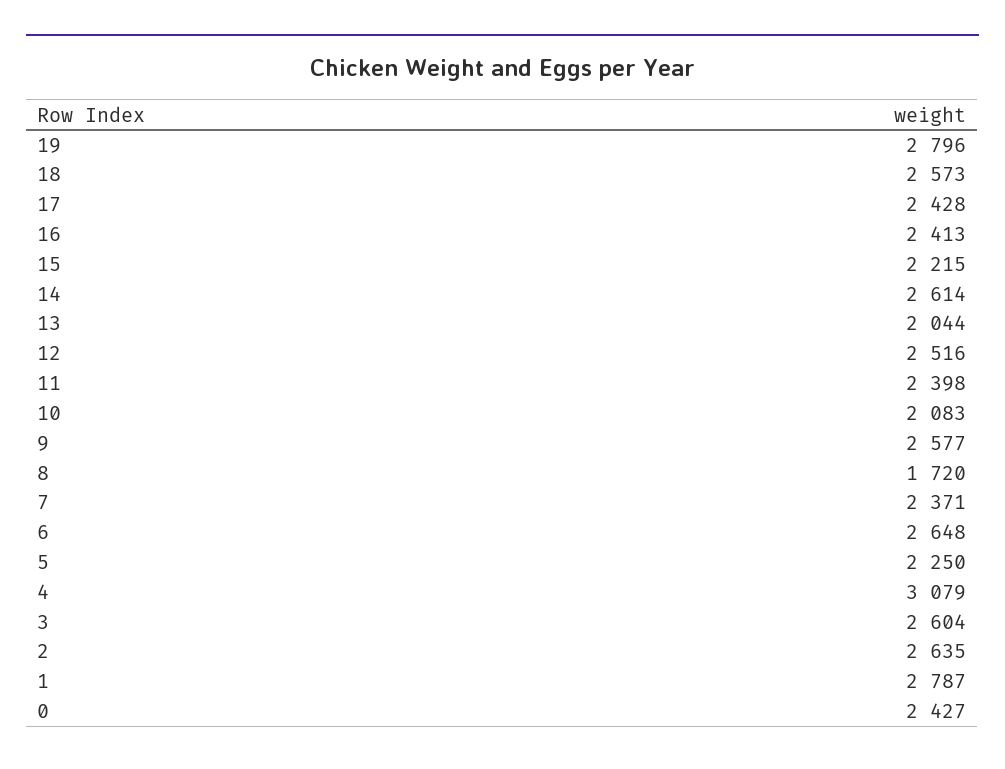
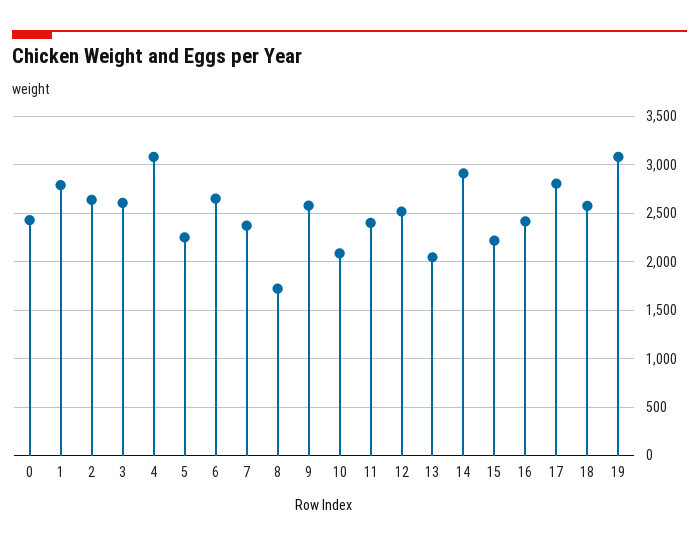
  {
-   "19": 2796,
+   "19": 3100,
    "18": 2573,
-   "17": 2428,
+   "17": 2800,
    "16": 2413,
    "15": 2215,
-   "14": 2614,
+   "14": 2900,
    "13": 2044,
    "12": 2516,
    "11": 2398,
    "10": 2083,
    "9": 2577,
    "8": 1720,
    "7": 2371,
    "6": 2648,
    "5": 2250,
    "4": 3079,
    "3": 2604,
    "2": 2635,
    "1": 2787,
    "0": 2427
  }

